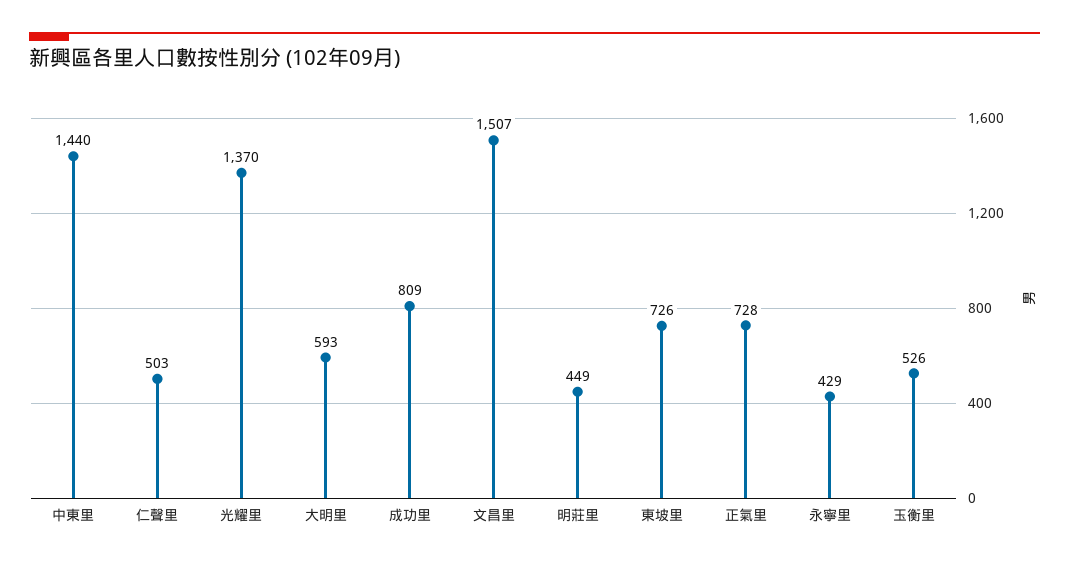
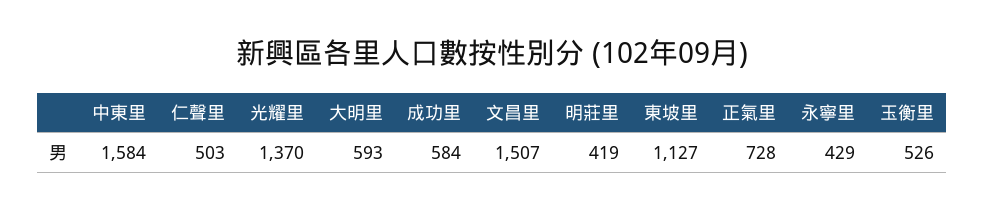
  {
-   "中東里": 1440,
+   "中東里": 1584,
    "仁聲里": 503,
    "光耀里": 1370,
    "大明里": 593,
-   "成功里": 809,
+   "成功里": 584,
    "文昌里": 1507,
-   "明莊里": 449,
+   "明莊里": 419,
-   "東坡里": 726,
+   "東坡里": 1127,
    "正氣里": 728,
    "永寧里": 429,
    "玉衡里": 526
  }

